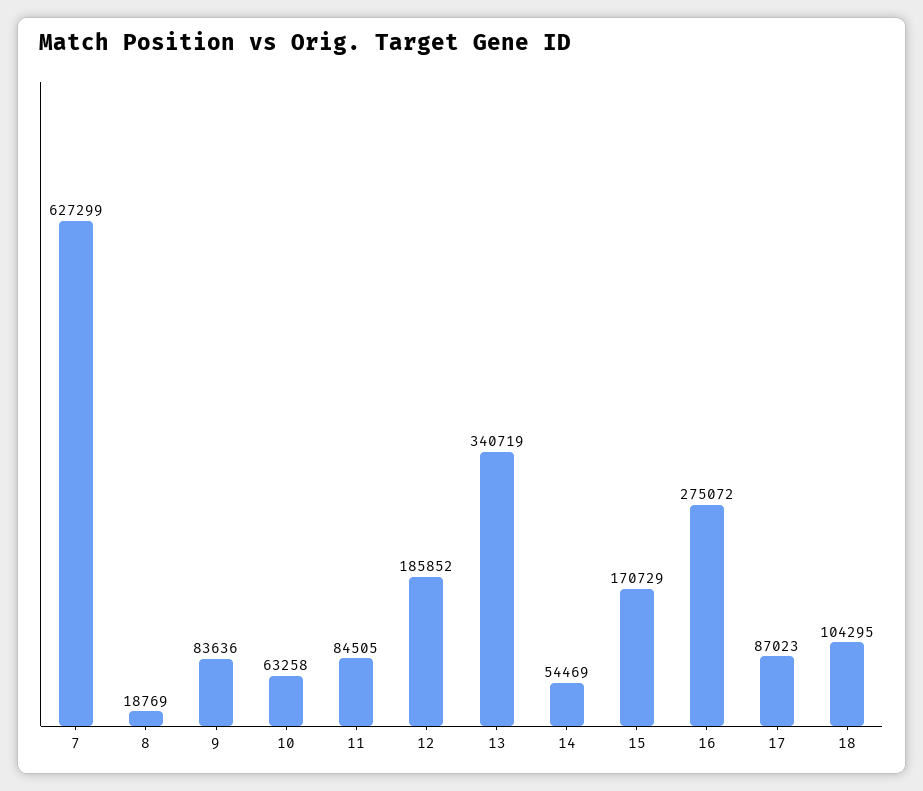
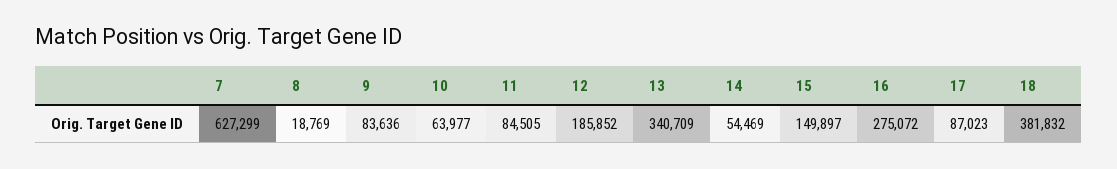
  {
    "7": 627299,
    "8": 18769,
    "9": 83636,
-   "10": 63258,
+   "10": 63977,
    "11": 84505,
    "12": 185852,
-   "13": 340719,
+   "13": 340709,
    "14": 54469,
-   "15": 170729,
+   "15": 149897,
    "16": 275072,
    "17": 87023,
-   "18": 104295
+   "18": 381832
  }

